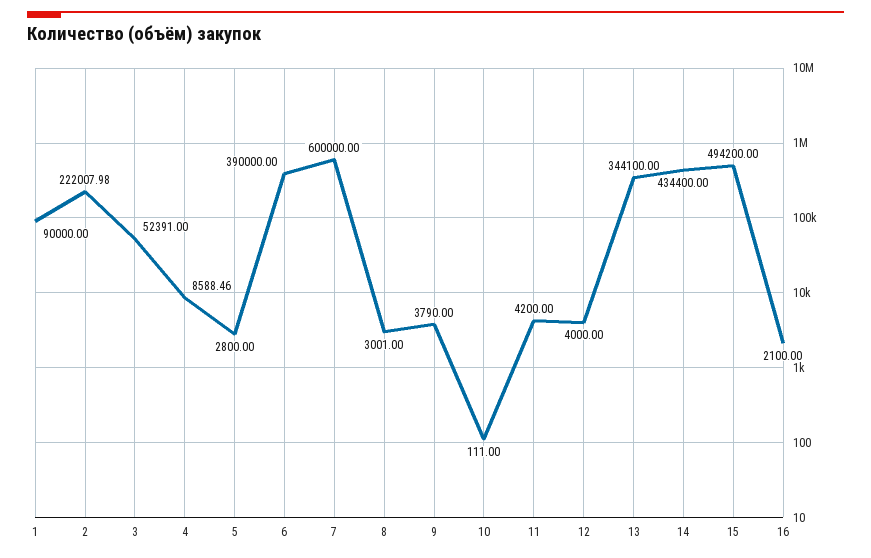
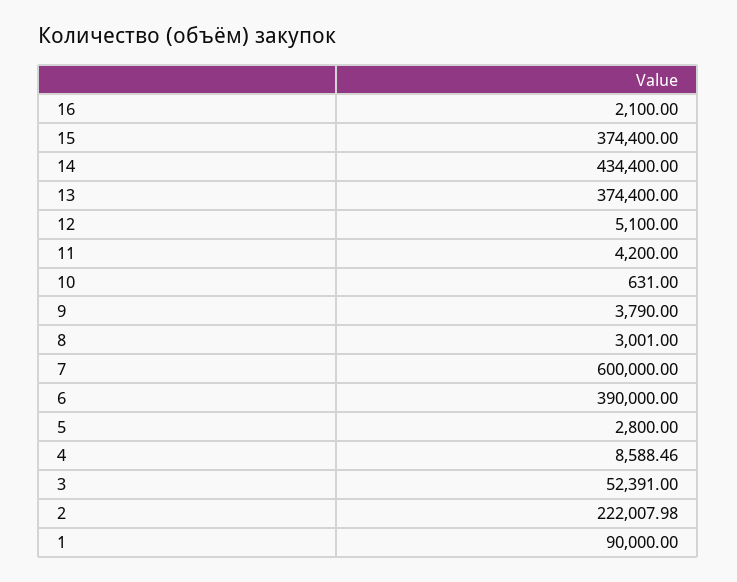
  {
    "1": 90000,
    "2": 222007.98,
    "3": 52391,
    "4": 8588.46,
    "5": 2800,
    "6": 390000,
    "7": 600000,
    "8": 3001,
    "9": 3790,
-   "10": 111,
+   "10": 631,
    "11": 4200,
-   "12": 4000,
+   "12": 5100,
-   "13": 344100,
+   "13": 374400,
    "14": 434400,
-   "15": 494200,
+   "15": 374400,
    "16": 2100
  }

